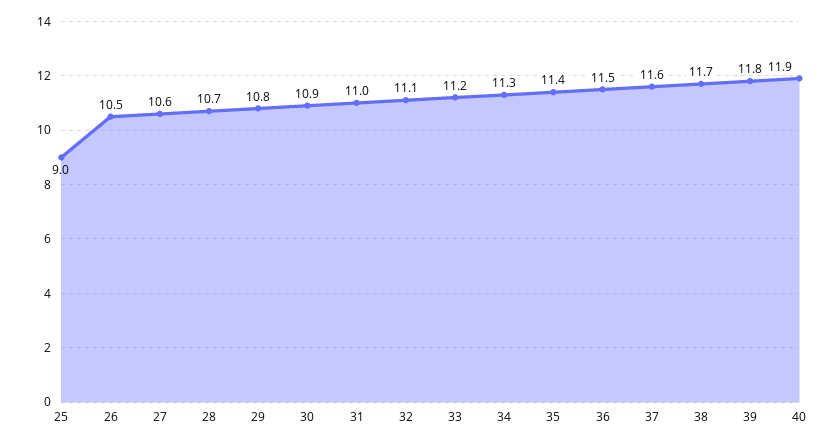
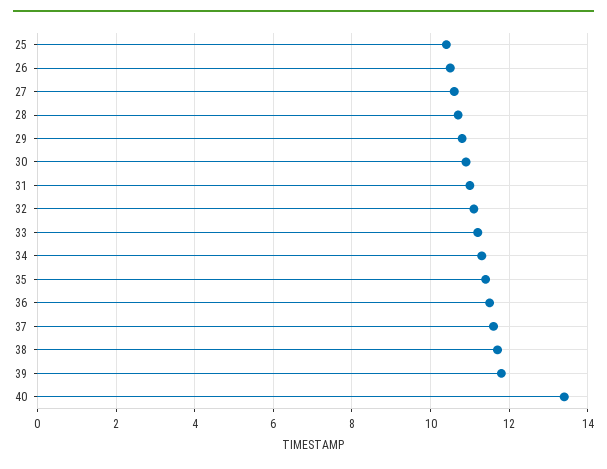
  {
-   "25": 9,
+   "25": 10.5,
    "26": 10.5,
    "27": 10.6,
    "28": 10.7,
    "29": 10.8,
    "30": 10.9,
    "31": 11,
    "32": 11.1,
    "33": 11.2,
    "34": 11.3,
    "35": 11.4,
    "36": 11.5,
    "37": 11.6,
    "38": 11.7,
    "39": 11.8,
-   "40": 11.9
+   "40": 13.5
  }

